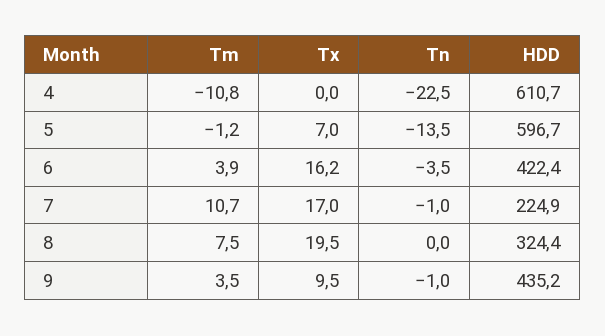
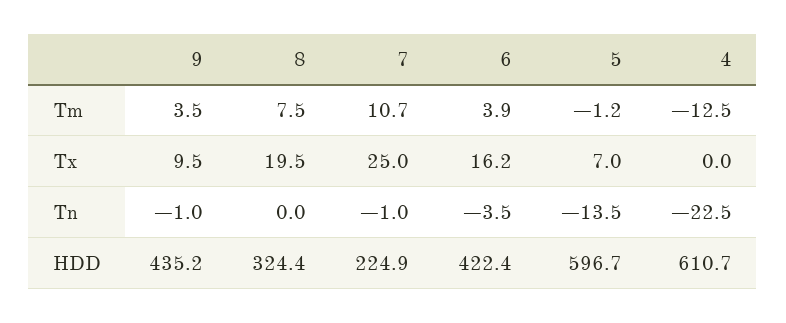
  {
    "Tm": {
-     "4": -10.8,
+     "4": -12.5,
      "5": -1.2,
      "6": 3.9,
      "7": 10.7,
      "8": 7.5,
      "9": 3.5
    },
    "Tx": {
      "4": 0,
      "5": 7,
      "6": 16.2,
-     "7": 17,
+     "7": 25,
      "8": 19.5,
      "9": 9.5
    },
    "Tn": {
      "4": -22.5,
      "5": -13.5,
      "6": -3.5,
      "7": -1,
      "8": 0,
      "9": -1
    },
    "HDD": {
      "4": 610.7,
      "5": 596.7,
      "6": 422.4,
      "7": 224.9,
      "8": 324.4,
      "9": 435.2
    }
  }

